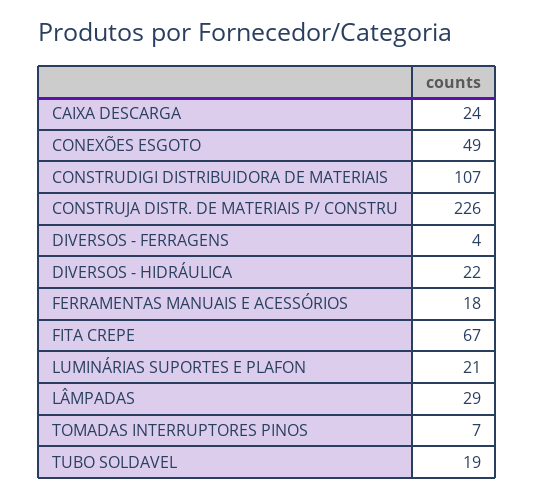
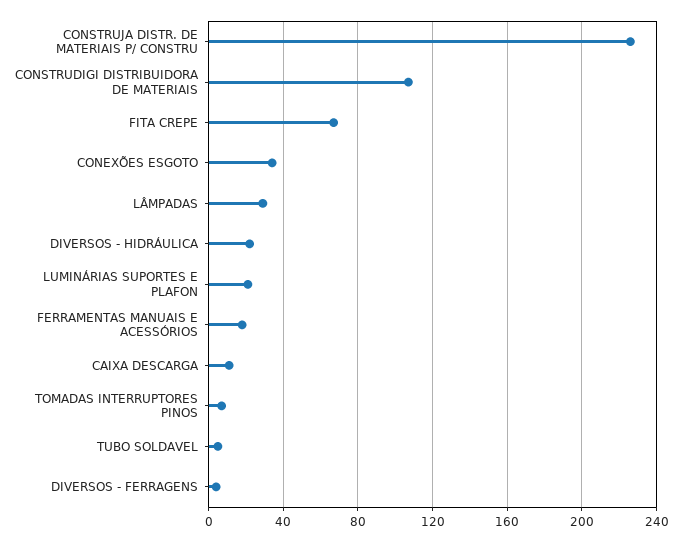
  {
-   "CAIXA DESCARGA": 24,
+   "CAIXA DESCARGA": 10,
-   "CONEXÕES ESGOTO": 49,
+   "CONEXÕES ESGOTO": 35,
    "CONSTRUDIGI DISTRIBUIDORA DE MATERIAIS": 107,
    "CONSTRUJA DISTR. DE MATERIAIS P/ CONSTRU": 226,
    "DIVERSOS - FERRAGENS": 4,
    "DIVERSOS - HIDRÁULICA": 22,
    "FERRAMENTAS MANUAIS E ACESSÓRIOS": 18,
    "FITA CREPE": 67,
    "LUMINÁRIAS SUPORTES E PLAFON": 21,
    "LÂMPADAS": 29,
    "TOMADAS INTERRUPTORES PINOS": 7,
-   "TUBO SOLDAVEL": 19
+   "TUBO SOLDAVEL": 5
  }

